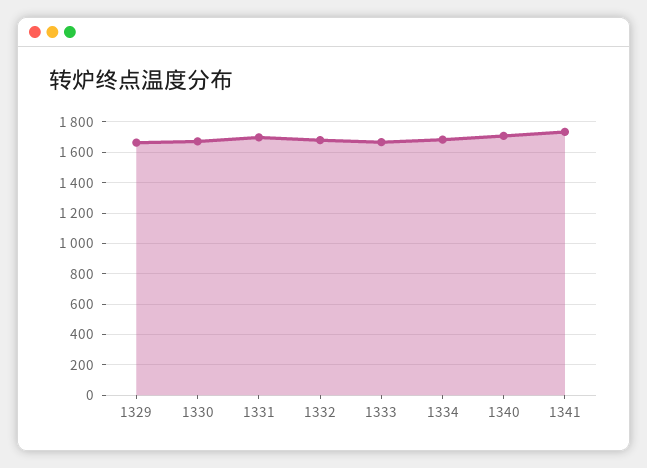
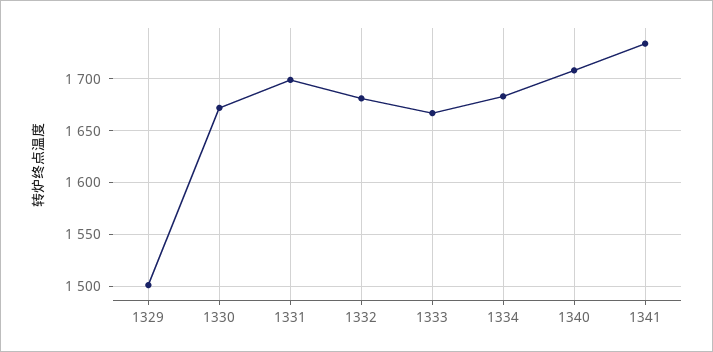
  {
-   "1329": 1650,
+   "1329": 1500,
    "1330": 1670,
    "1331": 1700,
    "1332": 1680,
    "1333": 1670,
    "1334": 1680,
    "1340": 1710,
    "1341": 1730
  }

